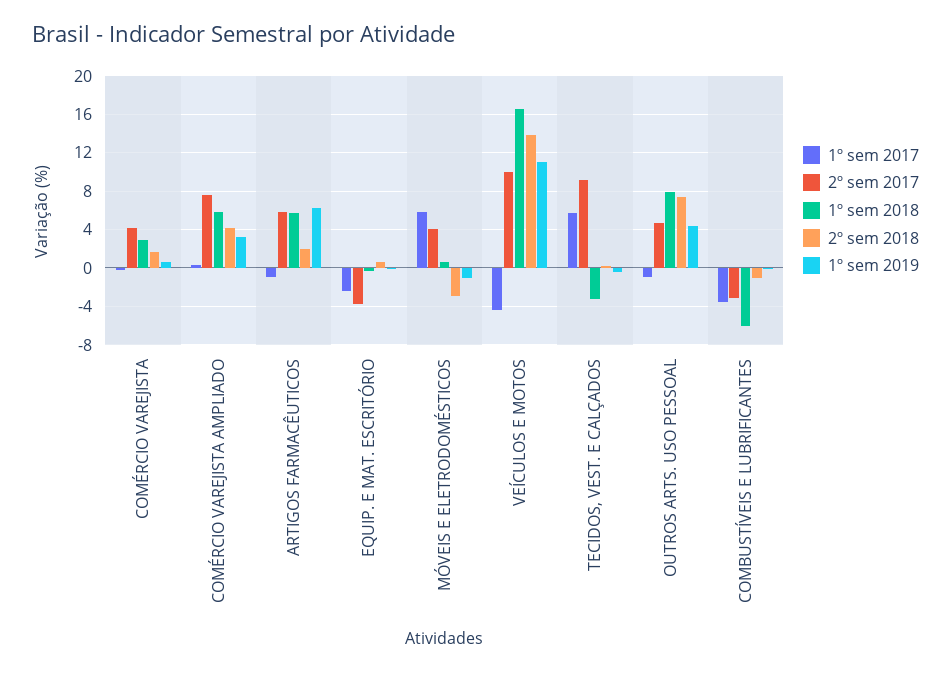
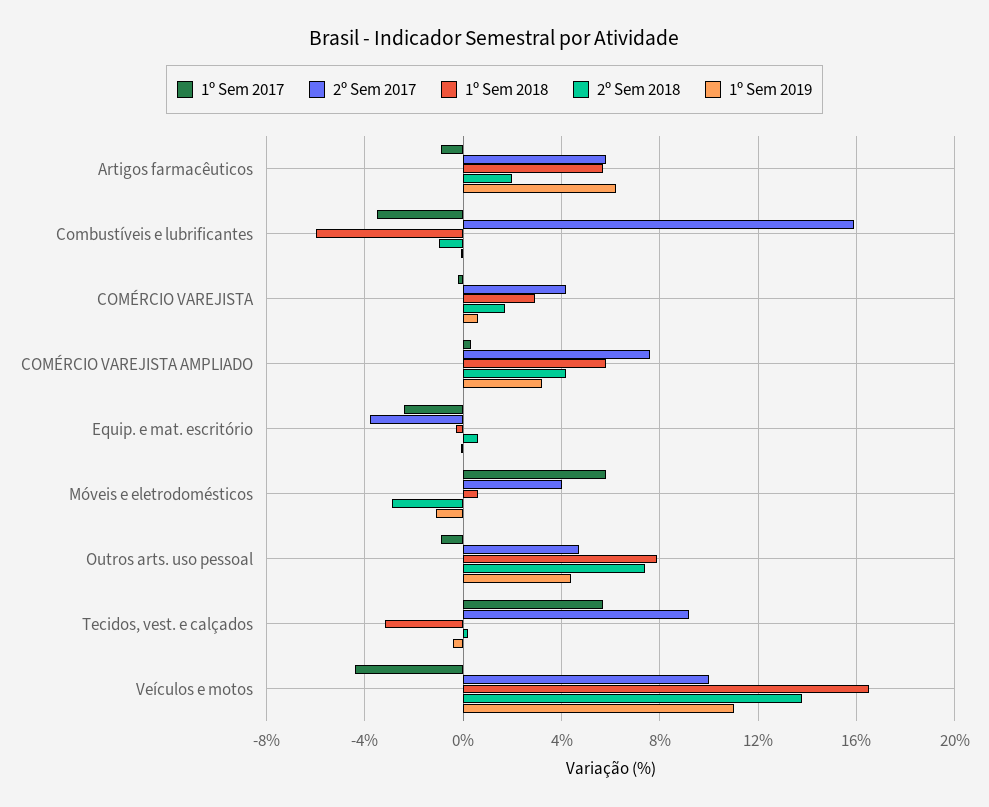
  {
    "1º sem 2017": {
      "COMÉRCIO VAREJISTA": 0,
      "COMÉRCIO VAREJISTA AMPLIADO": 0.5,
      "ARTIGOS FARMACÊUTICOS": -1,
      "EQUIP. E MAT. ESCRITÓRIO": -2.5,
      "MÓVEIS E ELETRODOMÉSTICOS": 6,
      "VEÍCULOS E MOTOS": -4.5,
      "TECIDOS, VEST. E CALÇADOS": 5.5,
      "OUTROS ARTS. USO PESSOAL": -1,
      "COMBUSTÍVEIS E LUBRIFICANTES": -3.5
    },
    "2º sem 2017": {
      "COMÉRCIO VAREJISTA": 4,
      "COMÉRCIO VAREJISTA AMPLIADO": 7.5,
      "ARTIGOS FARMACÊUTICOS": 6,
      "EQUIP. E MAT. ESCRITÓRIO": -4,
      "MÓVEIS E ELETRODOMÉSTICOS": 4,
      "VEÍCULOS E MOTOS": 10,
      "TECIDOS, VEST. E CALÇADOS": 9,
      "OUTROS ARTS. USO PESSOAL": 4.5,
-     "COMBUSTÍVEIS E LUBRIFICANTES": -3
+     "COMBUSTÍVEIS E LUBRIFICANTES": 16
    },
    "1º sem 2018": {
      "COMÉRCIO VAREJISTA": 3,
      "COMÉRCIO VAREJISTA AMPLIADO": 6,
      "ARTIGOS FARMACÊUTICOS": 5.5,
      "EQUIP. E MAT. ESCRITÓRIO": -0.5,
      "MÓVEIS E ELETRODOMÉSTICOS": 0.5,
      "VEÍCULOS E MOTOS": 16.5,
      "TECIDOS, VEST. E CALÇADOS": -3,
      "OUTROS ARTS. USO PESSOAL": 8,
      "COMBUSTÍVEIS E LUBRIFICANTES": -6
    },
    "2º sem 2018": {
      "COMÉRCIO VAREJISTA": 1.5,
      "COMÉRCIO VAREJISTA AMPLIADO": 4,
      "ARTIGOS FARMACÊUTICOS": 2,
      "EQUIP. E MAT. ESCRITÓRIO": 0.5,
      "MÓVEIS E ELETRODOMÉSTICOS": -3,
      "VEÍCULOS E MOTOS": 14,
      "TECIDOS, VEST. E CALÇADOS": 0,
      "OUTROS ARTS. USO PESSOAL": 7.5,
      "COMBUSTÍVEIS E LUBRIFICANTES": -1
    },
    "1º sem 2019": {
      "COMÉRCIO VAREJISTA": 0.5,
      "COMÉRCIO VAREJISTA AMPLIADO": 3,
      "ARTIGOS FARMACÊUTICOS": 6,
      "EQUIP. E MAT. ESCRITÓRIO": 0,
      "MÓVEIS E ELETRODOMÉSTICOS": -1,
      "VEÍCULOS E MOTOS": 11,
      "TECIDOS, VEST. E CALÇADOS": -0.5,
      "OUTROS ARTS. USO PESSOAL": 4.5,
      "COMBUSTÍVEIS E LUBRIFICANTES": 0
    }
  }

